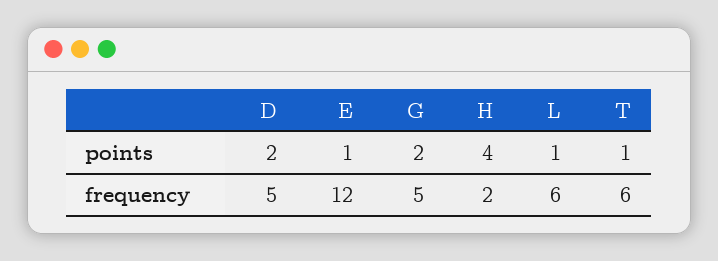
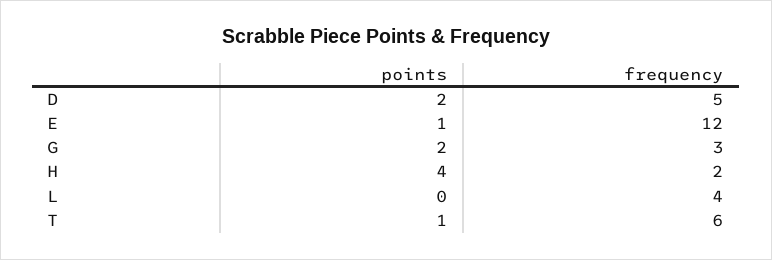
  {
    "D": {
      "points": 2,
      "frequency": 5
    },
    "E": {
      "points": 1,
      "frequency": 12
    },
    "G": {
      "points": 2,
-     "frequency": 5
+     "frequency": 3
    },
    "H": {
      "points": 4,
      "frequency": 2
    },
    "L": {
-     "points": 1,
+     "points": 0,
-     "frequency": 6
+     "frequency": 4
    },
    "T": {
      "points": 1,
      "frequency": 6
    }
  }

